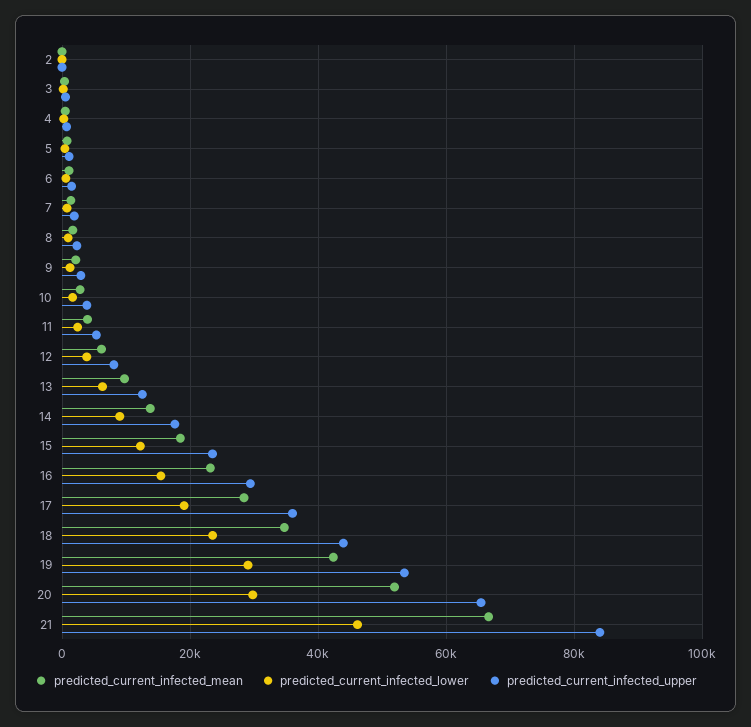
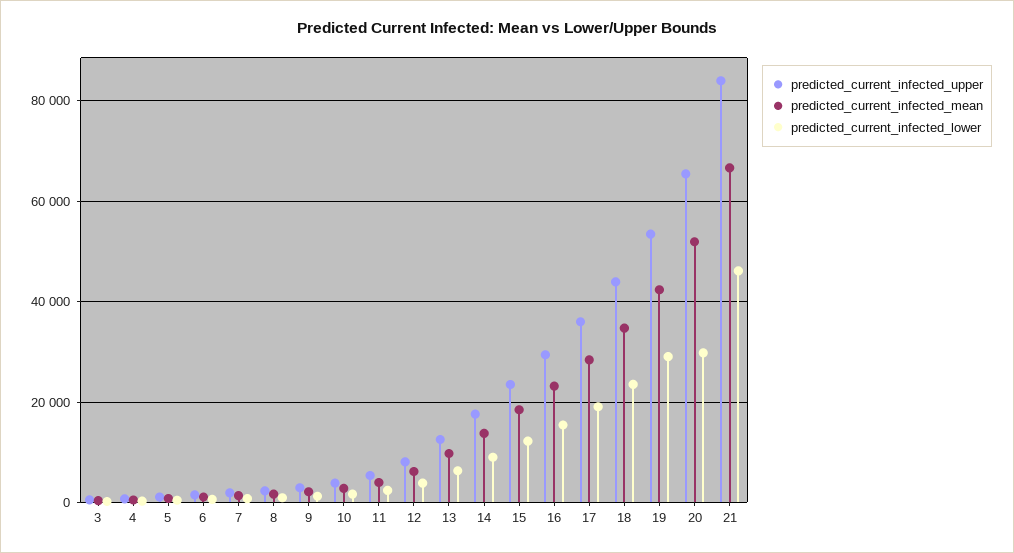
  {
    "predicted_current_infected_mean": {
-     "2": 0,
      "3": 0,
      "4": 0,
      "5": 0,
      "6": 2000,
      "7": 2000,
      "8": 2000,
      "9": 2000,
      "10": 2000,
      "11": 4000,
      "12": 6000,
      "13": 10000,
      "14": 14000,
      "15": 18000,
      "16": 24000,
      "17": 28000,
      "18": 34000,
      "19": 42000,
      "20": 52000,
      "21": 66000
    },
    "predicted_current_infected_lower": {
-     "2": 0,
      "3": 0,
      "4": 0,
      "5": 0,
      "6": 0,
      "7": 0,
      "8": 0,
      "9": 2000,
      "10": 2000,
      "11": 2000,
      "12": 4000,
      "13": 6000,
      "14": 10000,
      "15": 12000,
      "16": 16000,
      "17": 20000,
      "18": 24000,
      "19": 30000,
      "20": 30000,
      "21": 46000
    },
    "predicted_current_infected_upper": {
-     "2": 0,
      "3": 0,
      "4": 0,
      "5": 2000,
      "6": 2000,
      "7": 2000,
      "8": 2000,
      "9": 2000,
      "10": 4000,
      "11": 6000,
      "12": 8000,
      "13": 12000,
      "14": 18000,
      "15": 24000,
      "16": 30000,
      "17": 36000,
      "18": 44000,
      "19": 54000,
      "20": 66000,
      "21": 84000
    }
  }

